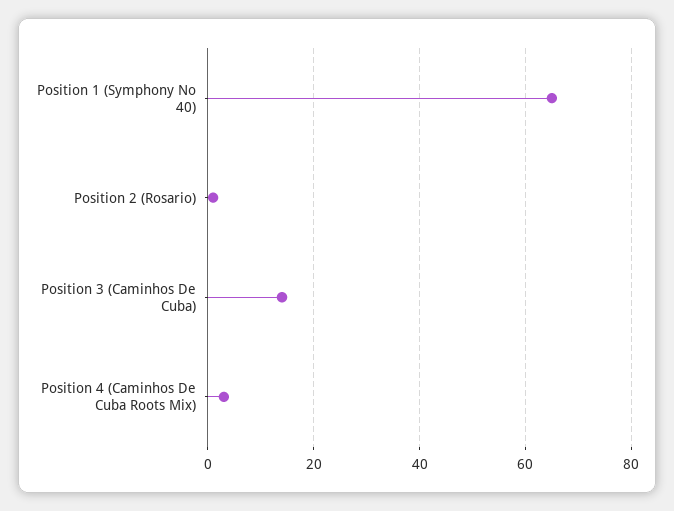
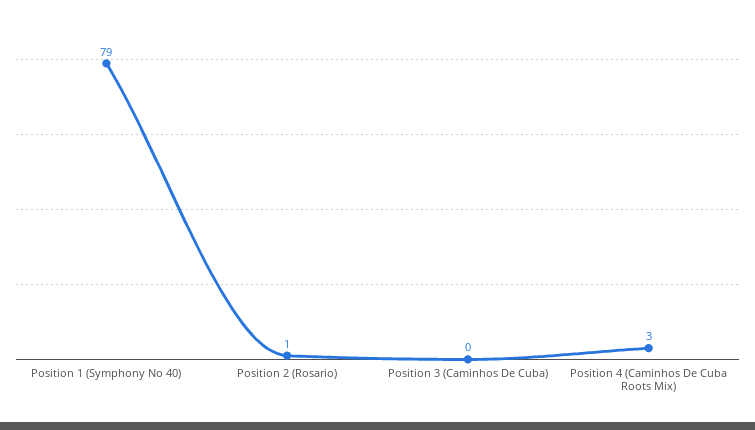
  {
-   "Position 1 (Symphony No 40)": 65,
+   "Position 1 (Symphony No 40)": 79,
    "Position 2 (Rosario)": 1,
-   "Position 3 (Caminhos De Cuba)": 15,
+   "Position 3 (Caminhos De Cuba)": 0,
    "Position 4 (Caminhos De Cuba Roots Mix)": 3
  }

